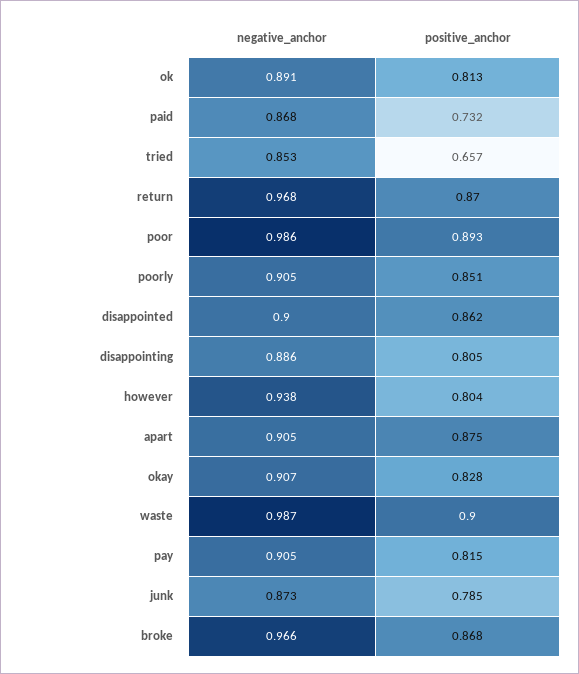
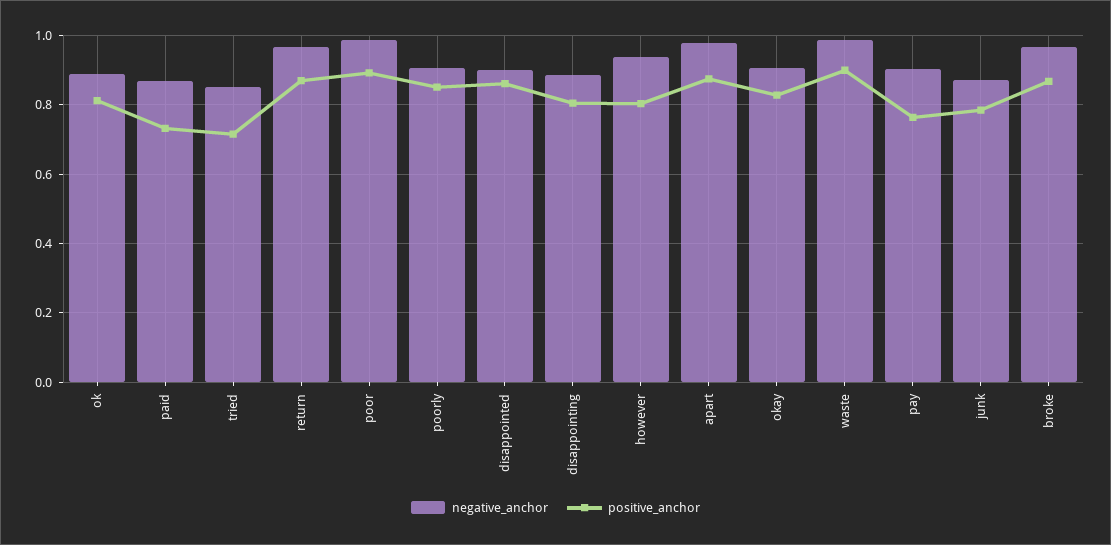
  {
    "negative_anchor": {
      "ok": 0.891,
      "paid": 0.868,
      "tried": 0.853,
      "return": 0.968,
      "poor": 0.986,
      "poorly": 0.905,
      "disappointed": 0.9,
      "disappointing": 0.886,
      "however": 0.938,
-     "apart": 0.905,
+     "apart": 0.98,
      "okay": 0.907,
      "waste": 0.987,
      "pay": 0.905,
      "junk": 0.873,
      "broke": 0.966
    },
    "positive_anchor": {
      "ok": 0.813,
      "paid": 0.732,
-     "tried": 0.657,
+     "tried": 0.72,
      "return": 0.87,
      "poor": 0.893,
      "poorly": 0.851,
      "disappointed": 0.862,
      "disappointing": 0.805,
      "however": 0.804,
      "apart": 0.875,
      "okay": 0.828,
      "waste": 0.9,
-     "pay": 0.815,
+     "pay": 0.76,
      "junk": 0.785,
      "broke": 0.868
    }
  }

